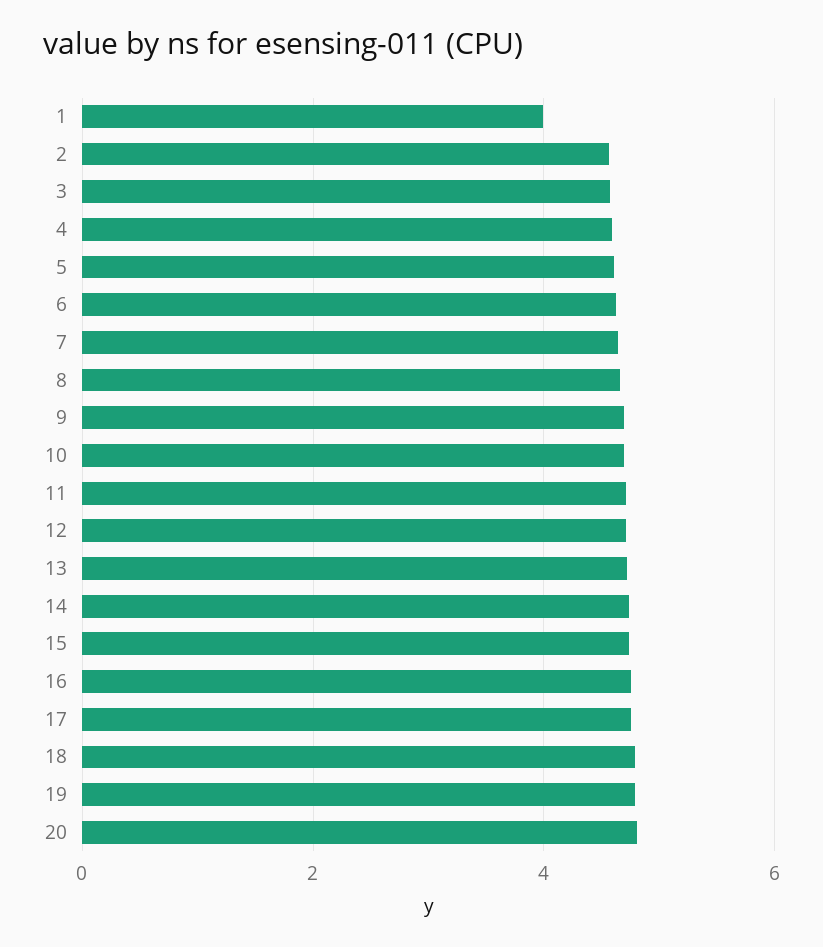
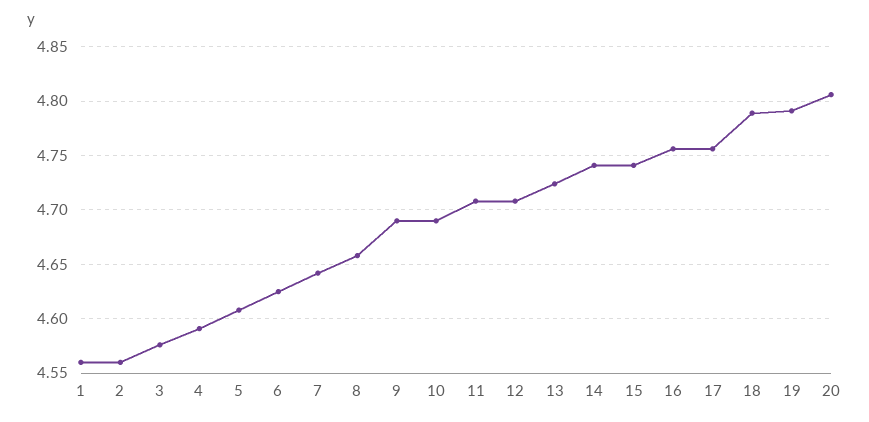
  {
-   "1": 4,
+   "1": 4.56,
    "2": 4.56,
    "3": 4.58,
    "4": 4.59,
    "5": 4.61,
    "6": 4.63,
    "7": 4.64,
    "8": 4.66,
    "9": 4.69,
    "10": 4.69,
    "11": 4.71,
    "12": 4.71,
    "13": 4.72,
    "14": 4.74,
    "15": 4.74,
    "16": 4.76,
    "17": 4.76,
    "18": 4.79,
    "19": 4.79,
    "20": 4.81
  }

